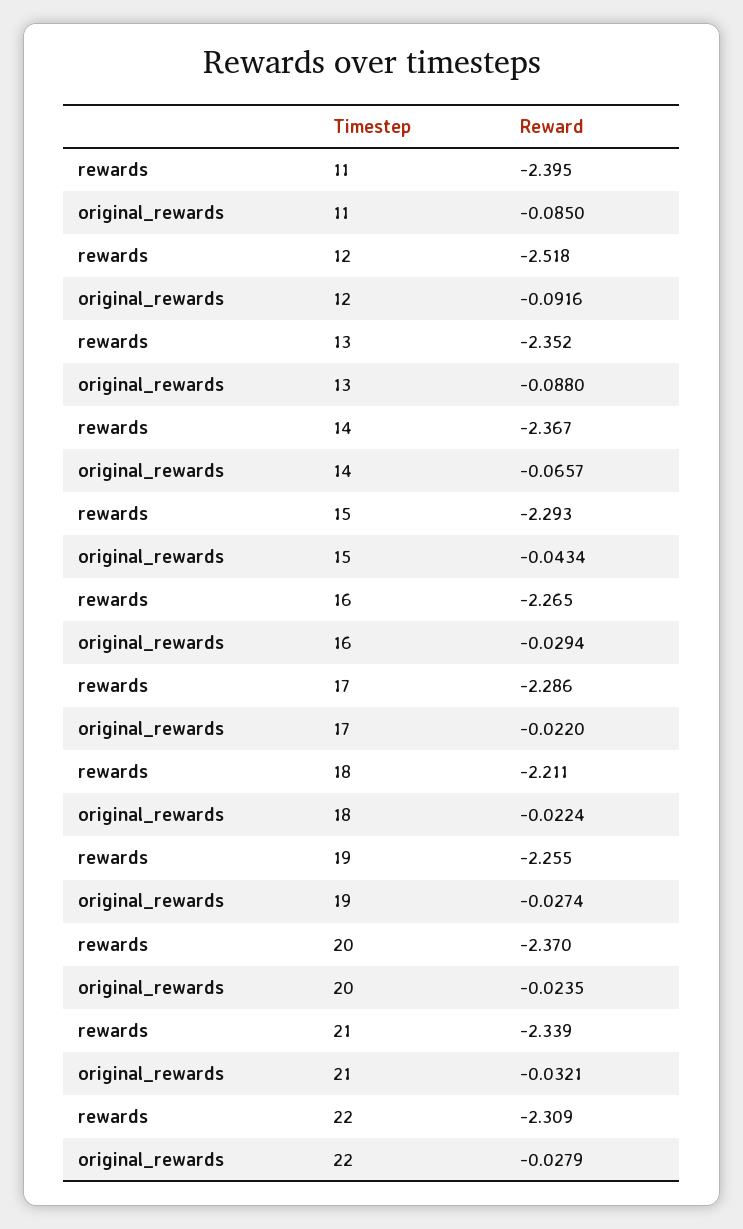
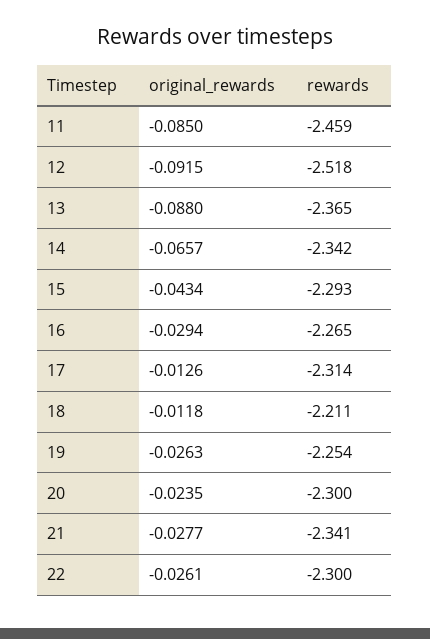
  {
    "rewards": {
-     "11": -2.395,
+     "11": -2.459,
      "12": -2.518,
-     "13": -2.352,
+     "13": -2.365,
-     "14": -2.367,
+     "14": -2.342,
      "15": -2.293,
      "16": -2.265,
-     "17": -2.286,
+     "17": -2.314,
      "18": -2.211,
-     "19": -2.255,
+     "19": -2.254,
-     "20": -2.37,
+     "20": -2.3,
-     "21": -2.339,
+     "21": -2.341,
-     "22": -2.309
+     "22": -2.3
    },
    "original_rewards": {
      "11": -0.085,
-     "12": -0.0916,
+     "12": -0.0915,
      "13": -0.088,
      "14": -0.0657,
      "15": -0.0434,
      "16": -0.0294,
-     "17": -0.022,
+     "17": -0.0126,
-     "18": -0.0224,
+     "18": -0.0118,
-     "19": -0.0274,
+     "19": -0.0263,
      "20": -0.0235,
-     "21": -0.0321,
+     "21": -0.0277,
-     "22": -0.0279
+     "22": -0.0261
    }
  }

